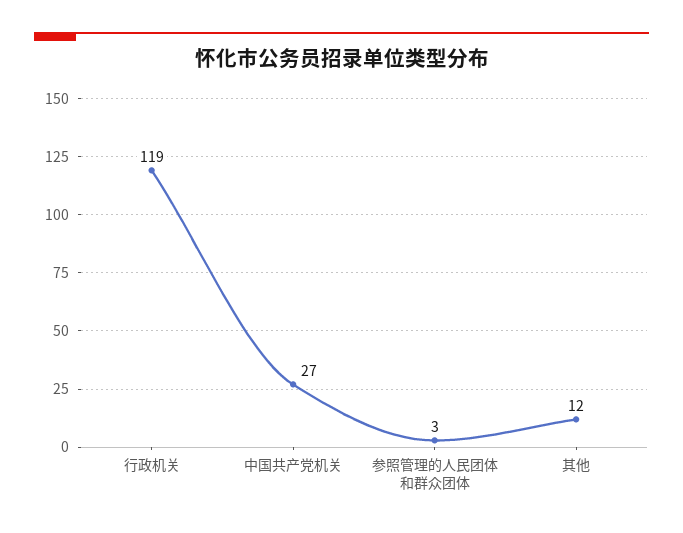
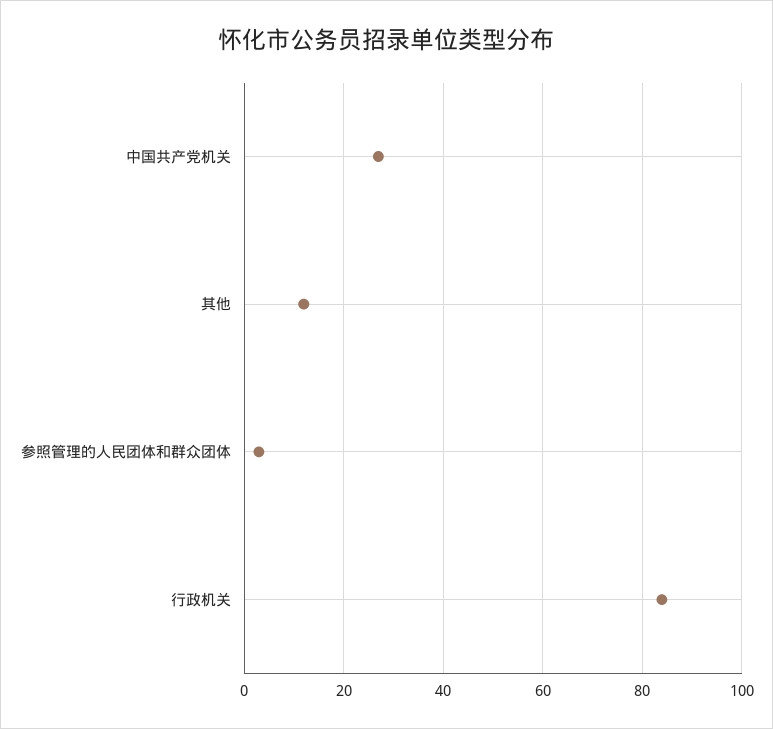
  {
-   "行政机关": 119,
+   "行政机关": 85,
    "中国共产党机关": 27,
    "参照管理的人民团体和群众团体": 3,
    "其他": 12
  }

